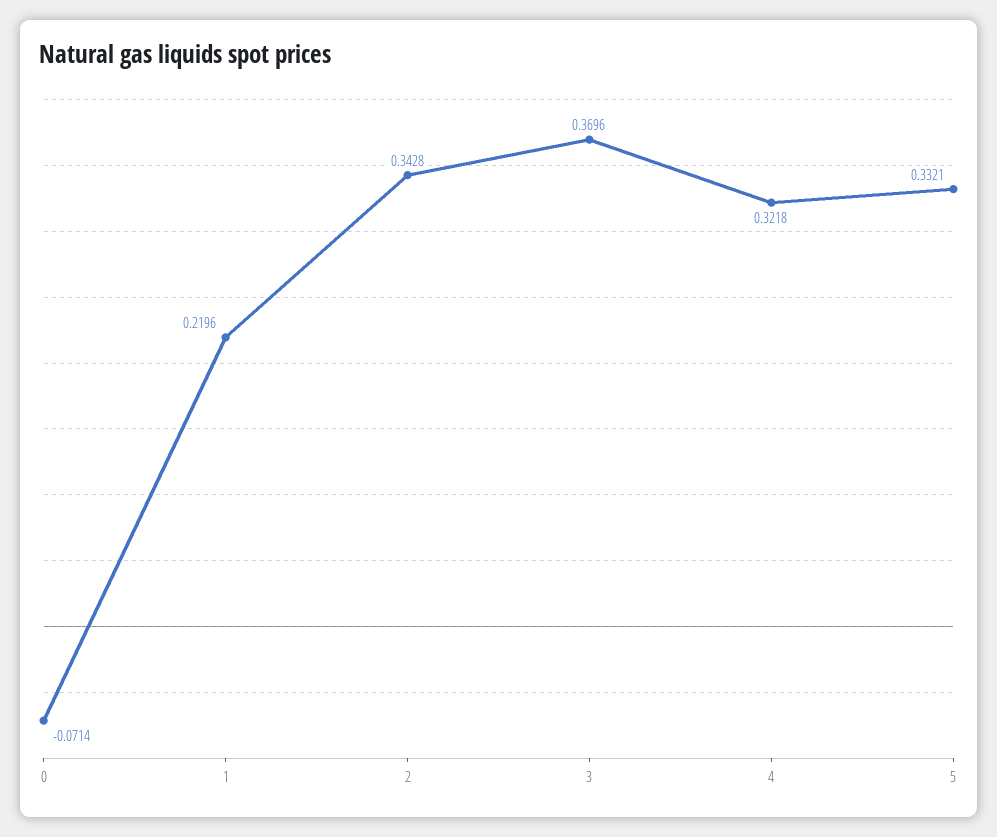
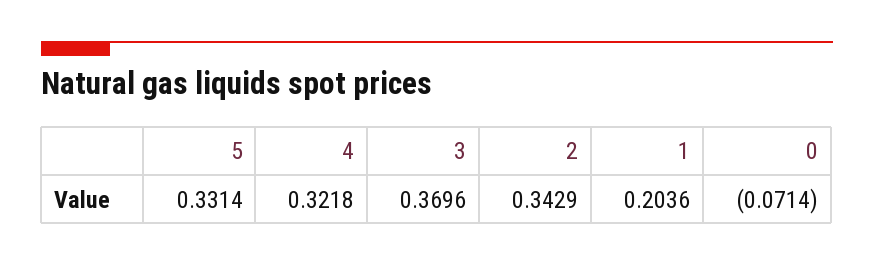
  {
    "0": -0.0714,
-   "1": 0.2196,
+   "1": 0.2036,
-   "2": 0.3428,
+   "2": 0.3429,
    "3": 0.3696,
    "4": 0.3218,
-   "5": 0.3321
+   "5": 0.3314
  }

